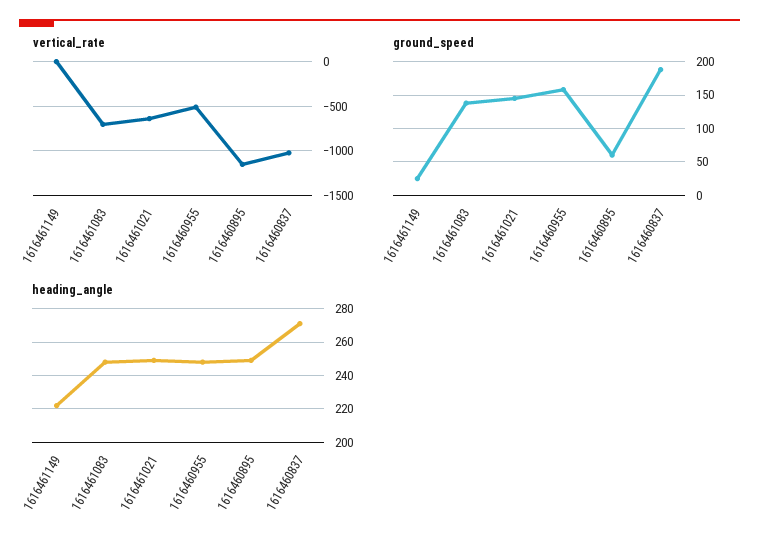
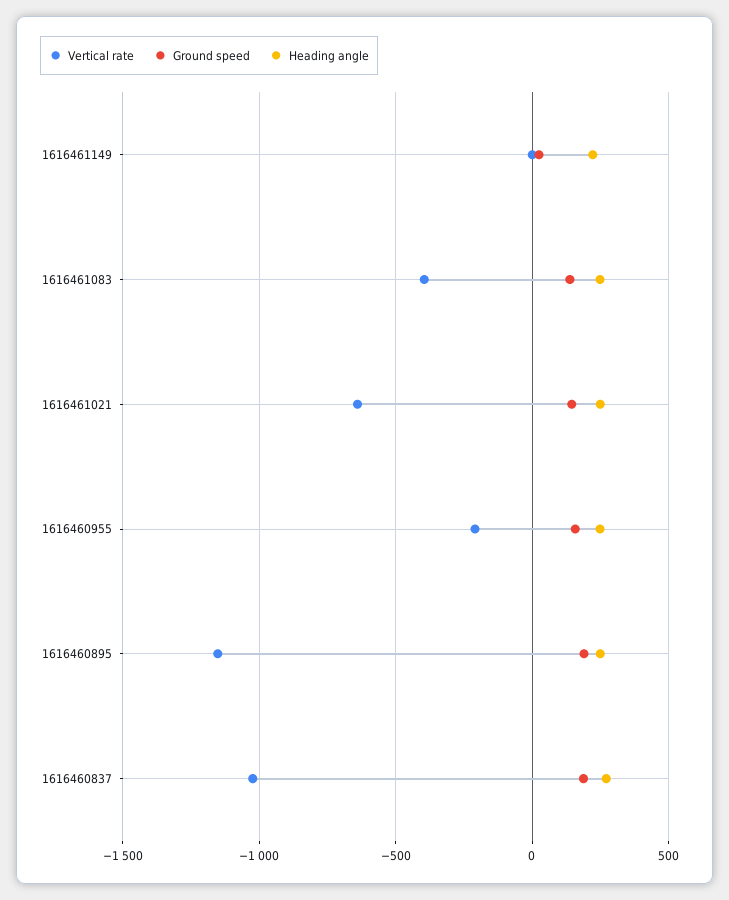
  {
    "vertical_rate": {
      "1616461149": 0,
-     "1616461083": -700,
+     "1616461083": -400,
      "1616461021": -650,
-     "1616460955": -500,
+     "1616460955": -200,
      "1616460895": -1150,
      "1616460837": -1000
    },
    "ground_speed": {
      "1616461149": 30,
      "1616461083": 140,
      "1616461021": 150,
      "1616460955": 160,
-     "1616460895": 60,
+     "1616460895": 200,
      "1616460837": 190
    },
    "heading_angle": {
      "1616461149": 220,
      "1616461083": 250,
      "1616461021": 250,
      "1616460955": 250,
      "1616460895": 250,
      "1616460837": 270
    }
  }

